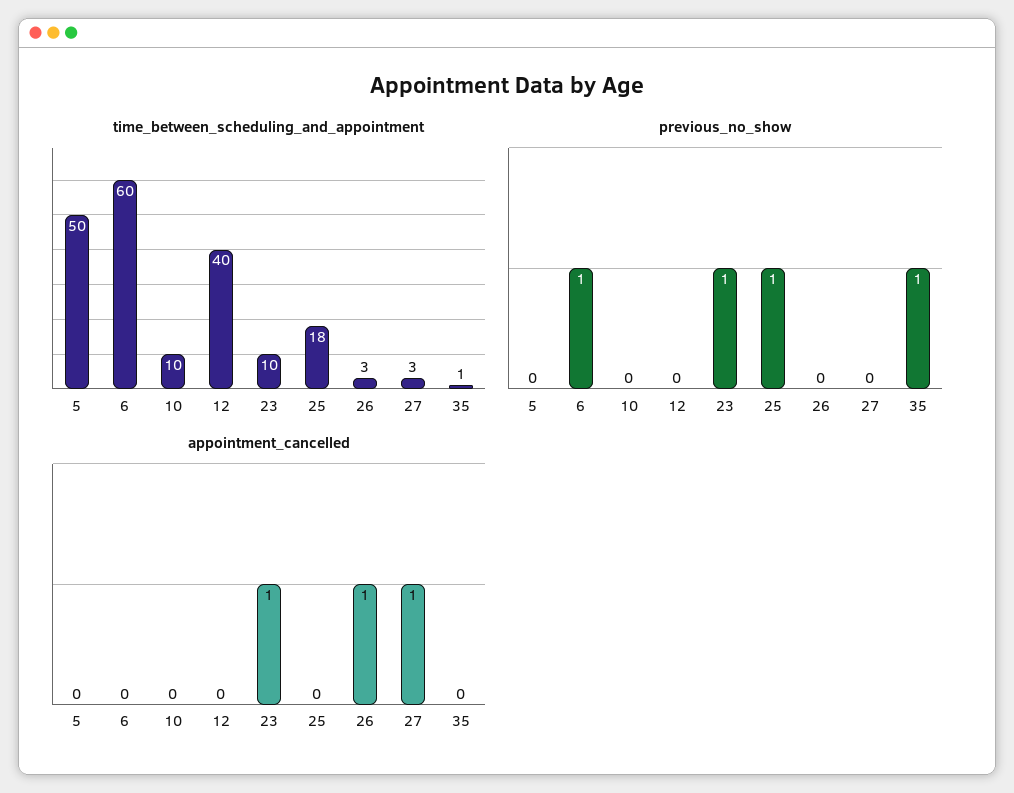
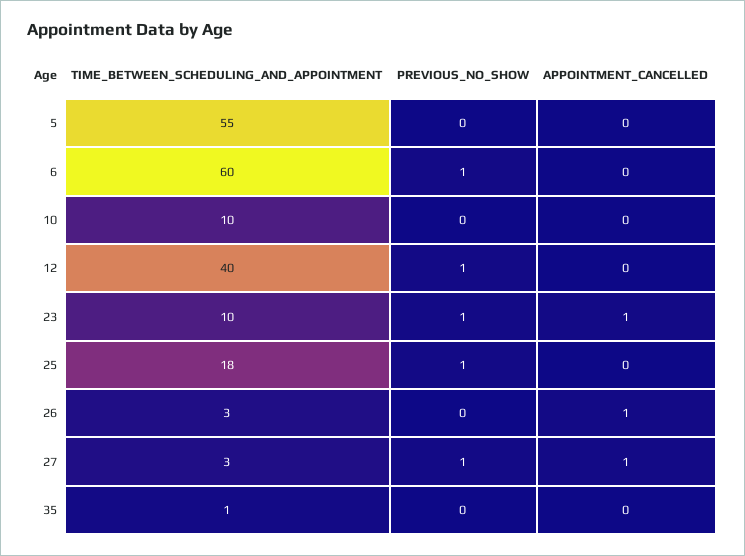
  {
    "time_between_scheduling_and_appointment": {
-     "5": 50,
+     "5": 55,
      "6": 60,
      "10": 10,
      "12": 40,
      "23": 10,
      "25": 18,
      "26": 3,
      "27": 3,
      "35": 1
    },
    "previous_no_show": {
      "5": 0,
      "6": 1,
      "10": 0,
-     "12": 0,
+     "12": 1,
      "23": 1,
      "25": 1,
      "26": 0,
-     "27": 0,
+     "27": 1,
-     "35": 1
+     "35": 0
    },
    "appointment_cancelled": {
      "5": 0,
      "6": 0,
      "10": 0,
      "12": 0,
      "23": 1,
      "25": 0,
      "26": 1,
      "27": 1,
      "35": 0
    }
  }

